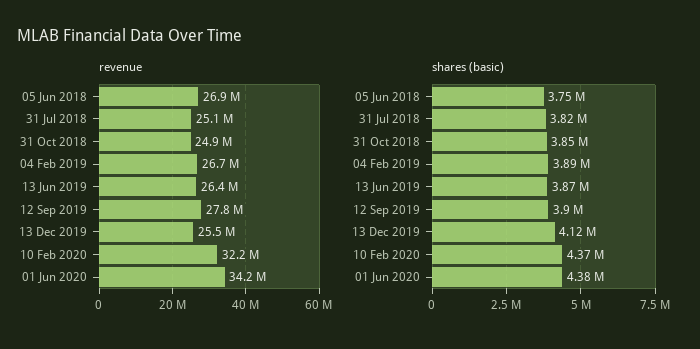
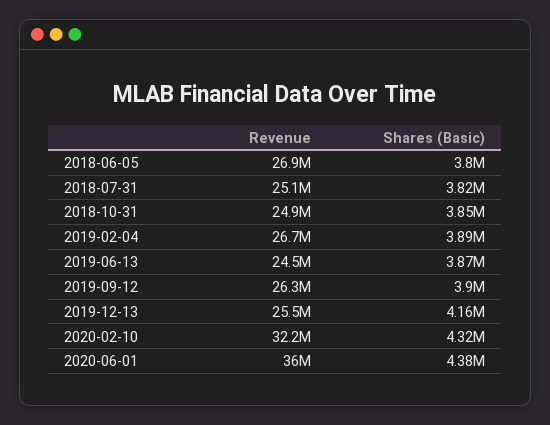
  {
    "revenue": {
      "05 Jun 2018": 26900000,
      "31 Jul 2018": 25100000,
      "31 Oct 2018": 24900000,
      "04 Feb 2019": 26700000,
-     "13 Jun 2019": 26400000,
+     "13 Jun 2019": 24500000,
-     "12 Sep 2019": 27800000,
+     "12 Sep 2019": 26300000,
      "13 Dec 2019": 25500000,
      "10 Feb 2020": 32200000,
-     "01 Jun 2020": 34200000
+     "01 Jun 2020": 36000000
    },
    "shares (basic)": {
-     "05 Jun 2018": 3750000,
+     "05 Jun 2018": 3800000,
      "31 Jul 2018": 3820000,
      "31 Oct 2018": 3850000,
      "04 Feb 2019": 3890000,
      "13 Jun 2019": 3870000,
      "12 Sep 2019": 3900000,
-     "13 Dec 2019": 4120000,
+     "13 Dec 2019": 4160000,
-     "10 Feb 2020": 4370000,
+     "10 Feb 2020": 4320000,
      "01 Jun 2020": 4380000
    }
  }

